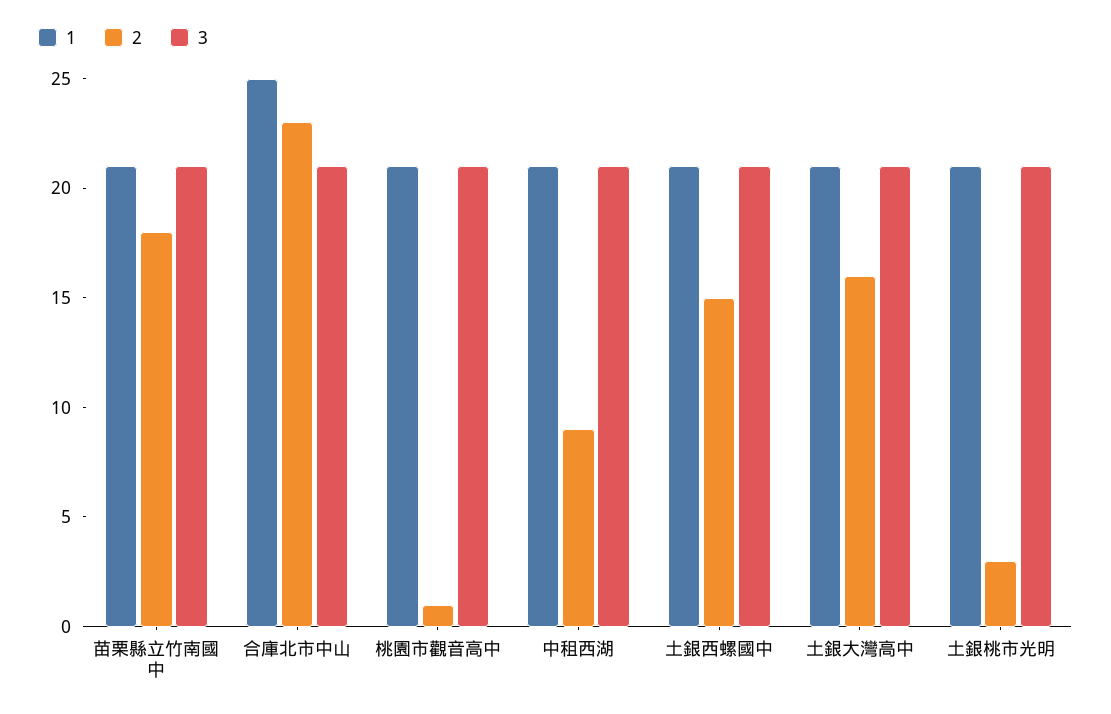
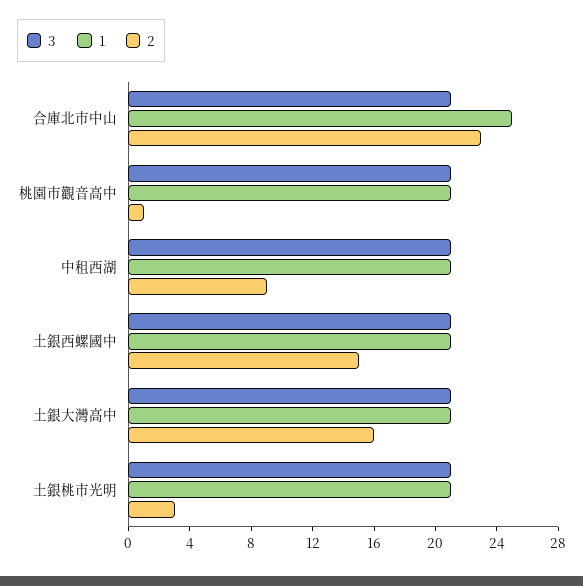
  {
    "1": {
-     "苗栗縣立竹南國中": 21,
      "合庫北市中山": 25,
      "桃園市觀音高中": 21,
      "中租西湖": 21,
      "土銀西螺國中": 21,
      "土銀大灣高中": 21,
      "土銀桃市光明": 21
    },
    "2": {
-     "苗栗縣立竹南國中": 18,
      "合庫北市中山": 23,
      "桃園市觀音高中": 1,
      "中租西湖": 9,
      "土銀西螺國中": 15,
      "土銀大灣高中": 16,
      "土銀桃市光明": 3
    },
    "3": {
-     "苗栗縣立竹南國中": 21,
      "合庫北市中山": 21,
      "桃園市觀音高中": 21,
      "中租西湖": 21,
      "土銀西螺國中": 21,
      "土銀大灣高中": 21,
      "土銀桃市光明": 21
    }
  }

